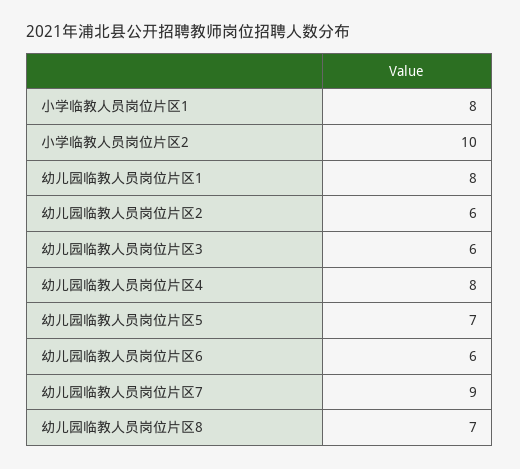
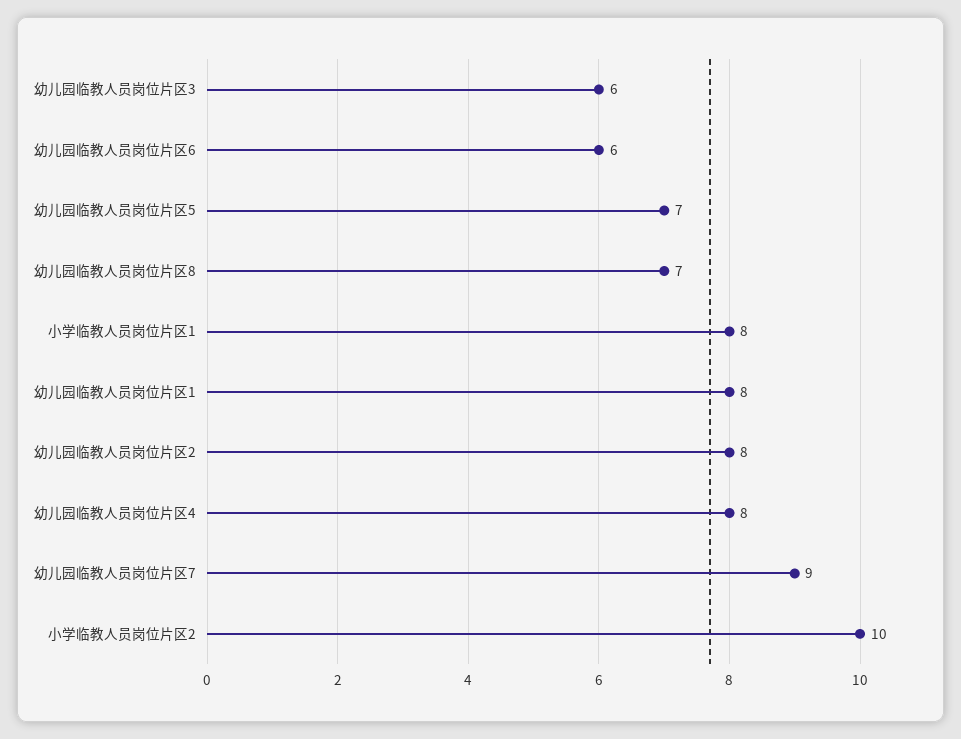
  {
    "小学临教人员岗位片区1": 8,
    "小学临教人员岗位片区2": 10,
    "幼儿园临教人员岗位片区1": 8,
-   "幼儿园临教人员岗位片区2": 6,
+   "幼儿园临教人员岗位片区2": 8,
    "幼儿园临教人员岗位片区3": 6,
    "幼儿园临教人员岗位片区4": 8,
    "幼儿园临教人员岗位片区5": 7,
    "幼儿园临教人员岗位片区6": 6,
    "幼儿园临教人员岗位片区7": 9,
    "幼儿园临教人员岗位片区8": 7
  }

